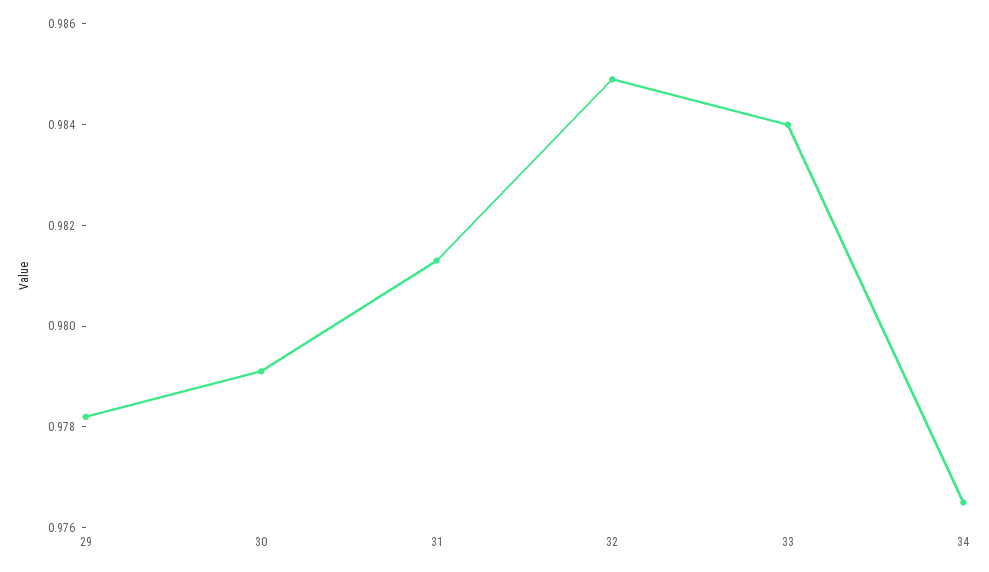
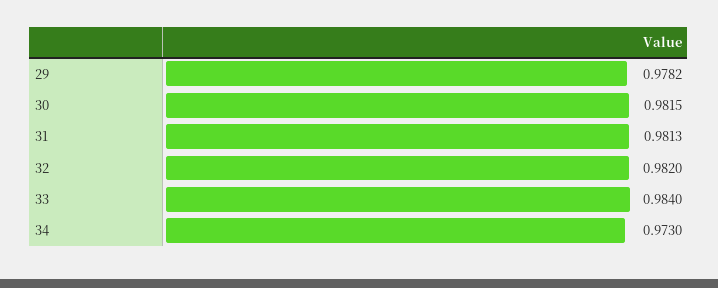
  {
    "29": 0.9782,
-   "30": 0.979,
+   "30": 0.9815,
    "31": 0.9813,
-   "32": 0.985,
+   "32": 0.982,
    "33": 0.984,
-   "34": 0.9765
+   "34": 0.973
  }

